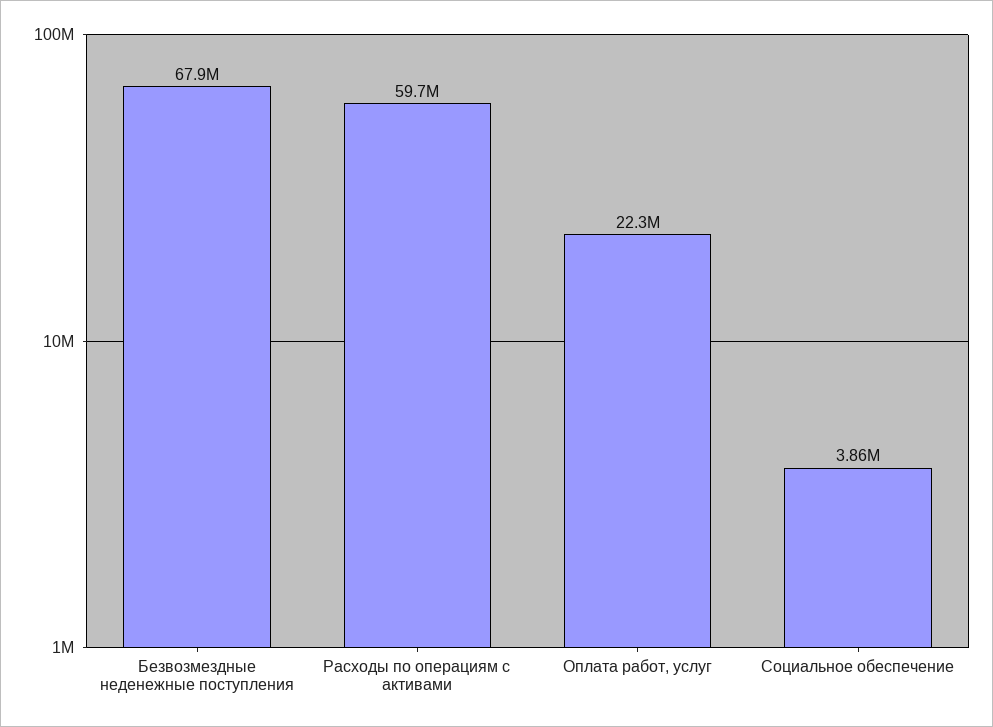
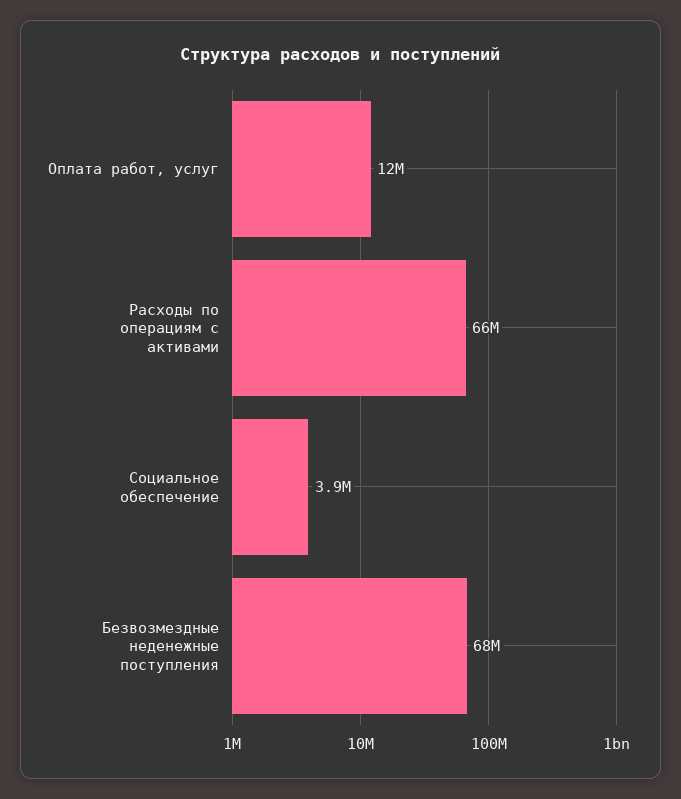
  {
    "Безвозмездные неденежные поступления": 67900000,
-   "Расходы по операциям с активами": 59700000,
+   "Расходы по операциям с активами": 66000000,
-   "Оплата работ, услуг": 22300000,
+   "Оплата работ, услуг": 12000000,
    "Социальное обеспечение": 3860000
  }

